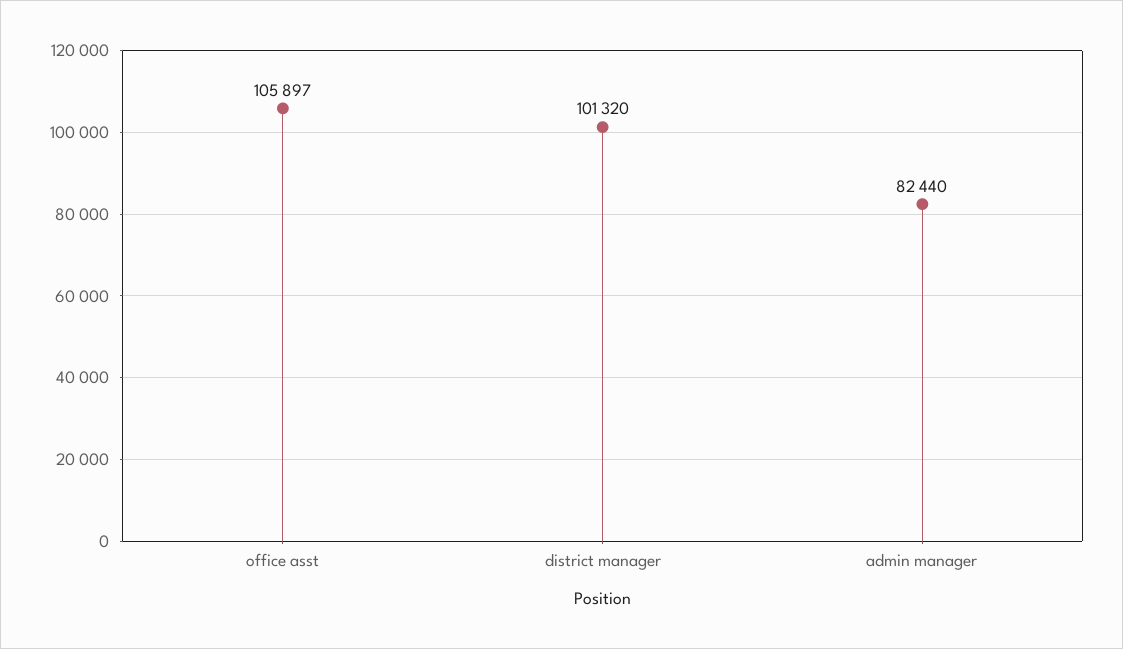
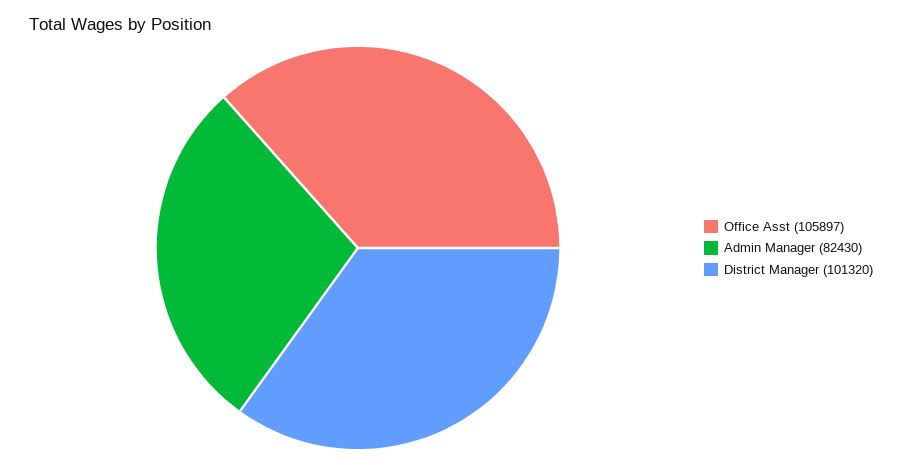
  {
    "office asst": 105897,
    "district manager": 101320,
-   "admin manager": 82440
+   "admin manager": 82430
  }

